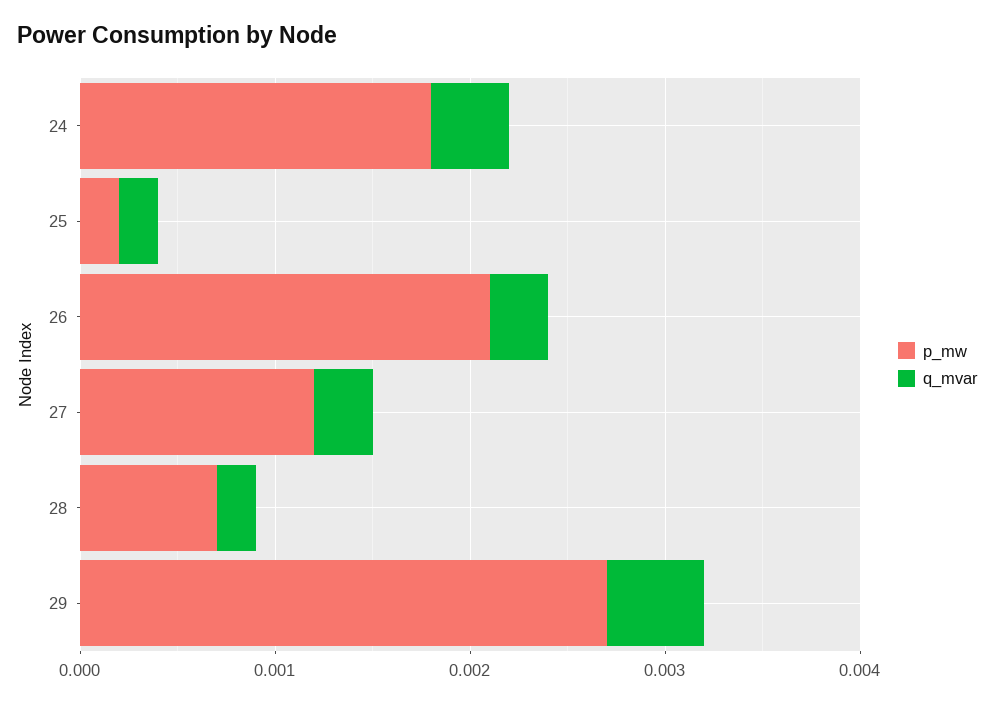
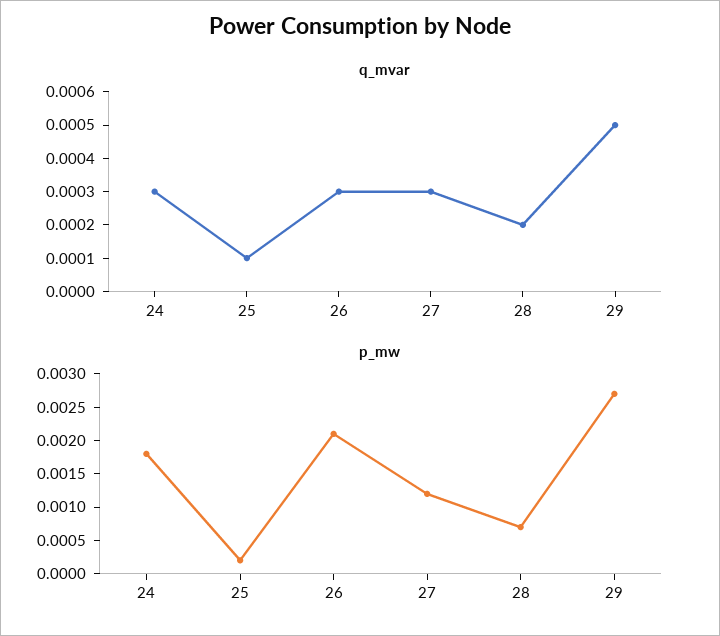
  {
    "p_mw": {
      "24": 0.0018,
      "25": 0.0002,
      "26": 0.0021,
      "27": 0.0012,
      "28": 0.0007,
      "29": 0.0027
    },
    "q_mvar": {
-     "24": 0.0004,
+     "24": 0.0003,
-     "25": 0.0002,
+     "25": 0.0001,
      "26": 0.0003,
      "27": 0.0003,
      "28": 0.0002,
      "29": 0.0005
    }
  }

